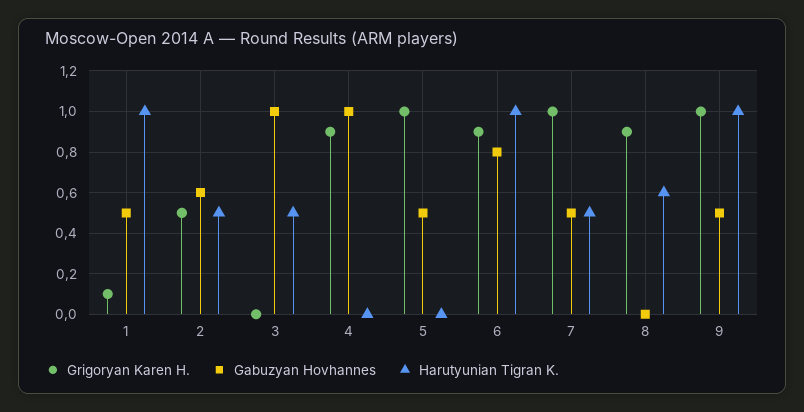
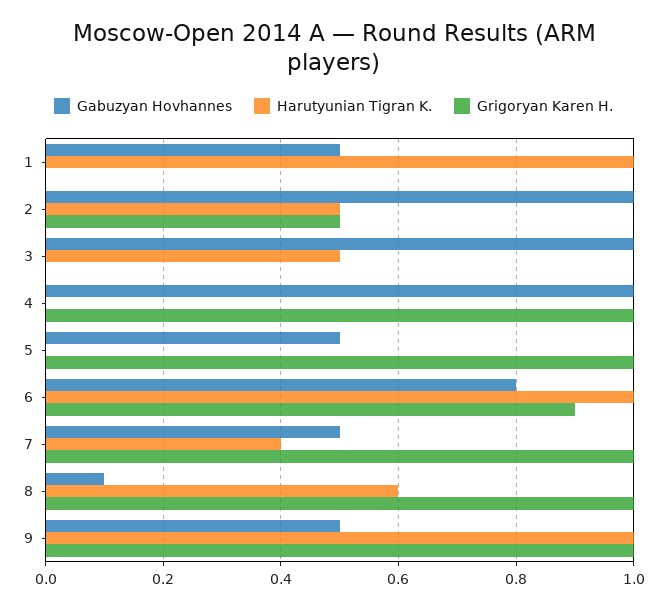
  {
    "Grigoryan Karen H.": {
-     "1": 0.1,
+     "1": 0,
      "2": 0.5,
      "3": 0,
-     "4": 0.9,
+     "4": 1,
      "5": 1,
      "6": 0.9,
      "7": 1,
-     "8": 0.9,
+     "8": 1,
      "9": 1
    },
    "Gabuzyan Hovhannes": {
      "1": 0.5,
-     "2": 0.6,
+     "2": 1,
      "3": 1,
      "4": 1,
      "5": 0.5,
      "6": 0.8,
      "7": 0.5,
-     "8": 0,
+     "8": 0.1,
      "9": 0.5
    },
    "Harutyunian Tigran K.": {
      "1": 1,
      "2": 0.5,
      "3": 0.5,
      "4": 0,
      "5": 0,
      "6": 1,
-     "7": 0.5,
+     "7": 0.4,
      "8": 0.6,
      "9": 1
    }
  }

